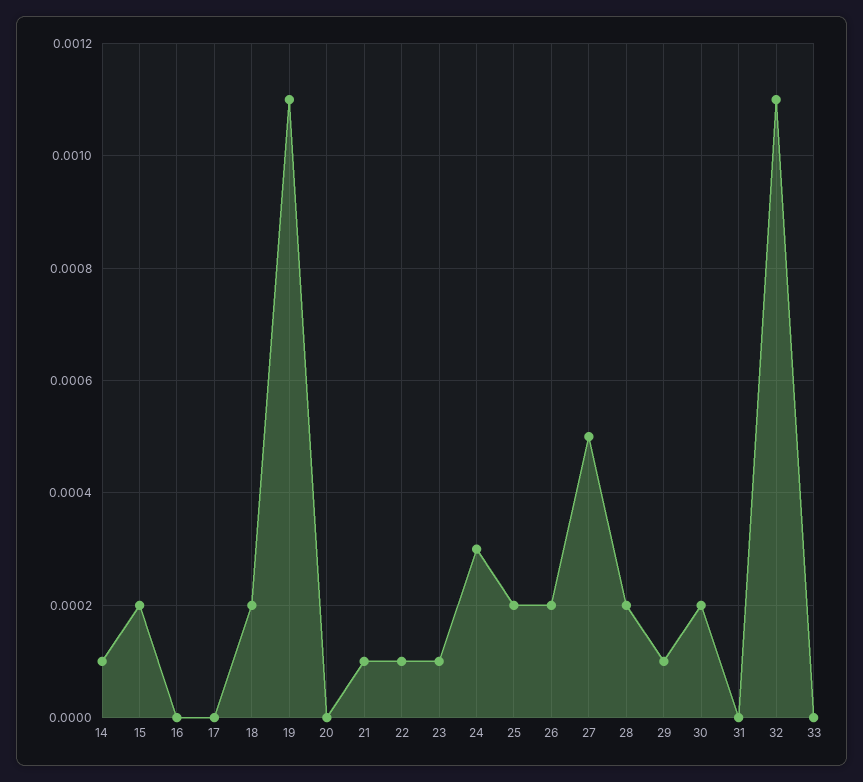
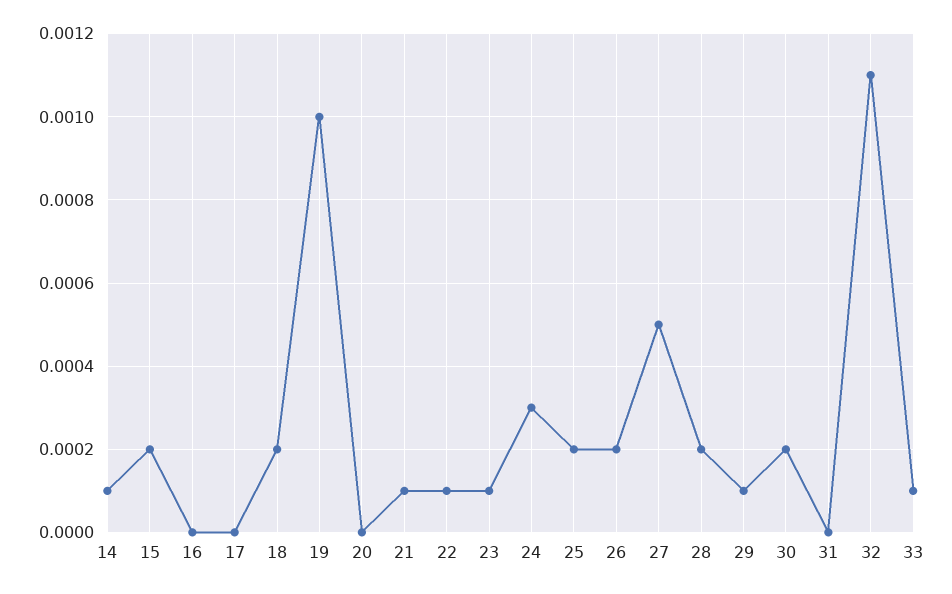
  {
    "14": 0.0001,
    "15": 0.0002,
    "16": 0,
    "17": 0,
    "18": 0.0002,
-   "19": 0.0011,
+   "19": 0.001,
    "20": 0,
    "21": 0.0001,
    "22": 0.0001,
    "23": 0.0001,
    "24": 0.0003,
    "25": 0.0002,
    "26": 0.0002,
    "27": 0.0005,
    "28": 0.0002,
    "29": 0.0001,
    "30": 0.0002,
    "31": 0,
    "32": 0.0011,
-   "33": 0
+   "33": 0.0001
  }

